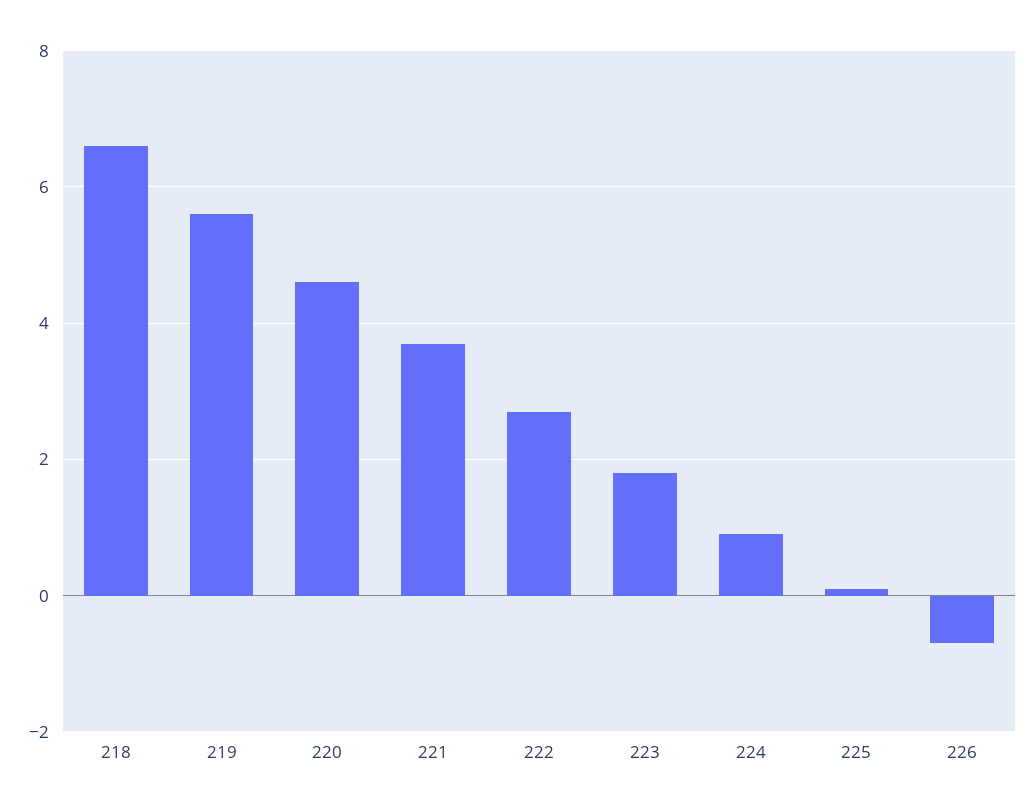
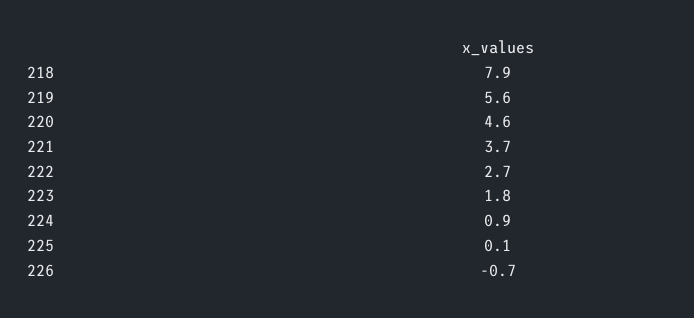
  {
-   "218": 6.5,
+   "218": 7.9,
    "219": 5.6,
    "220": 4.6,
    "221": 3.7,
    "222": 2.7,
    "223": 1.8,
    "224": 0.9,
    "225": 0.1,
    "226": -0.7
  }

